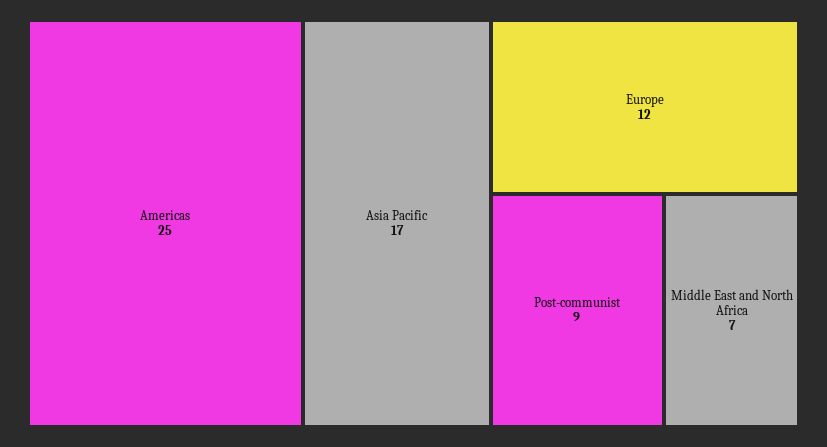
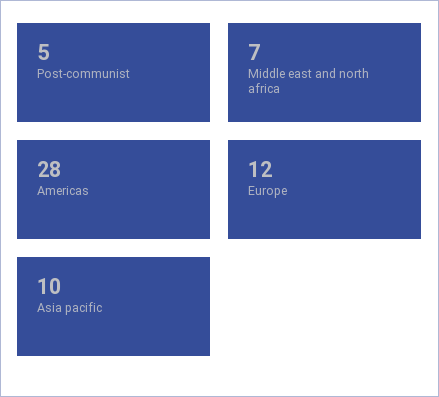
  {
-   "Americas": 25,
+   "Americas": 28,
-   "Asia Pacific": 17,
+   "Asia Pacific": 10,
    "Europe": 12,
-   "Post-communist": 9,
+   "Post-communist": 5,
    "Middle East and North Africa": 7
  }

